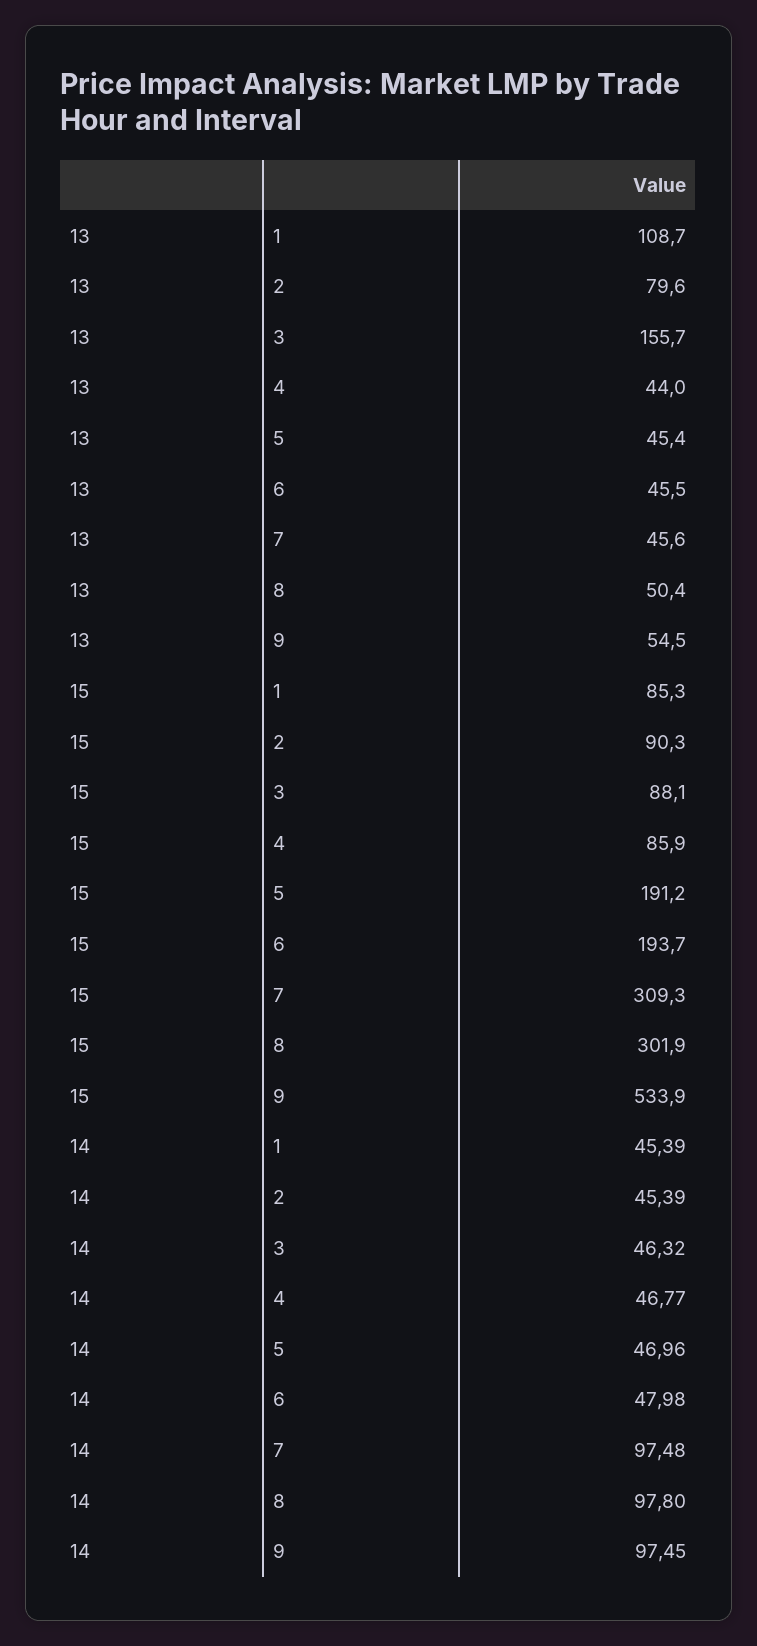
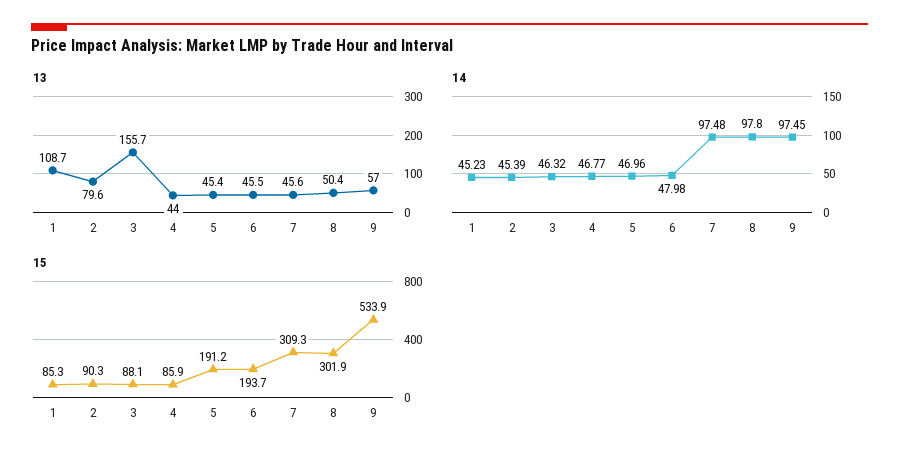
  {
    "13": {
      "1": 108.7,
      "2": 79.6,
      "3": 155.7,
      "4": 44,
      "5": 45.4,
      "6": 45.5,
      "7": 45.6,
      "8": 50.4,
-     "9": 54.5
+     "9": 57
    },
    "15": {
      "1": 85.3,
      "2": 90.3,
      "3": 88.1,
      "4": 85.9,
      "5": 191.2,
      "6": 193.7,
      "7": 309.3,
      "8": 301.9,
      "9": 533.9
    },
    "14": {
-     "1": 45.39,
+     "1": 45.23,
      "2": 45.39,
      "3": 46.32,
      "4": 46.77,
      "5": 46.96,
      "6": 47.98,
      "7": 97.48,
      "8": 97.8,
      "9": 97.45
    }
  }

